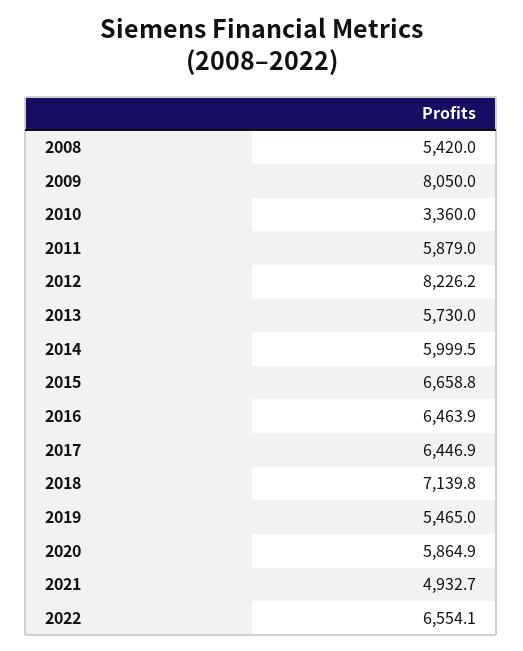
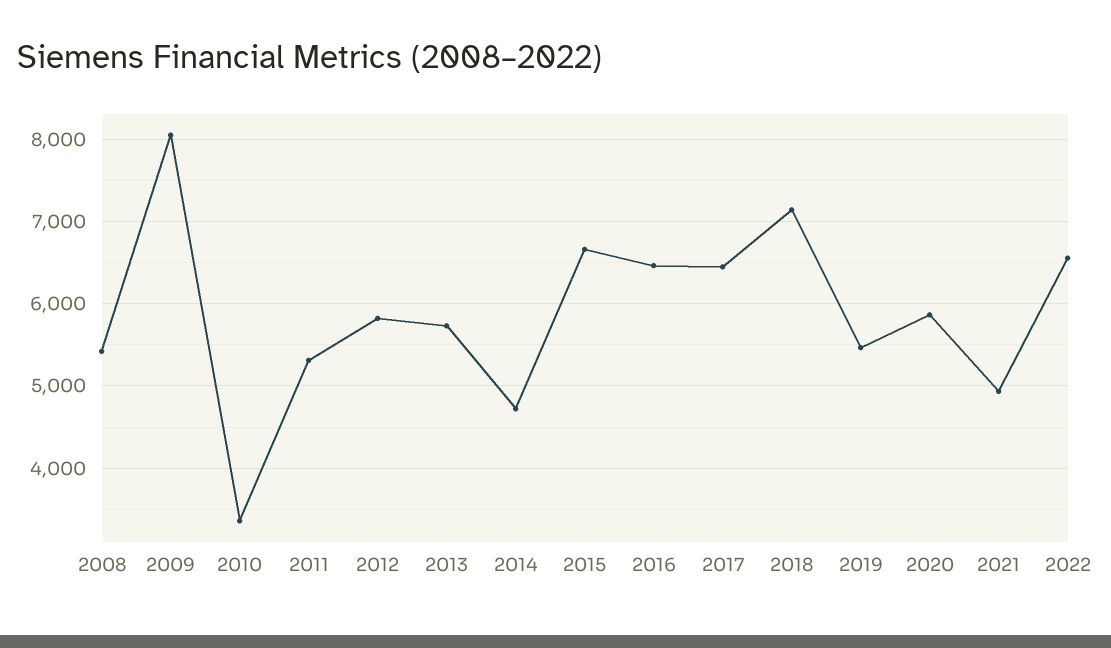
  {
    "2008": 5420,
    "2009": 8050,
    "2010": 3360,
-   "2011": 5879,
+   "2011": 5300,
-   "2012": 8226.2,
+   "2012": 5800,
    "2013": 5730,
-   "2014": 5999.5,
+   "2014": 4700,
    "2015": 6658.8,
    "2016": 6463.9,
    "2017": 6446.9,
    "2018": 7139.8,
    "2019": 5465,
    "2020": 5864.9,
    "2021": 4932.7,
    "2022": 6554.1
  }

